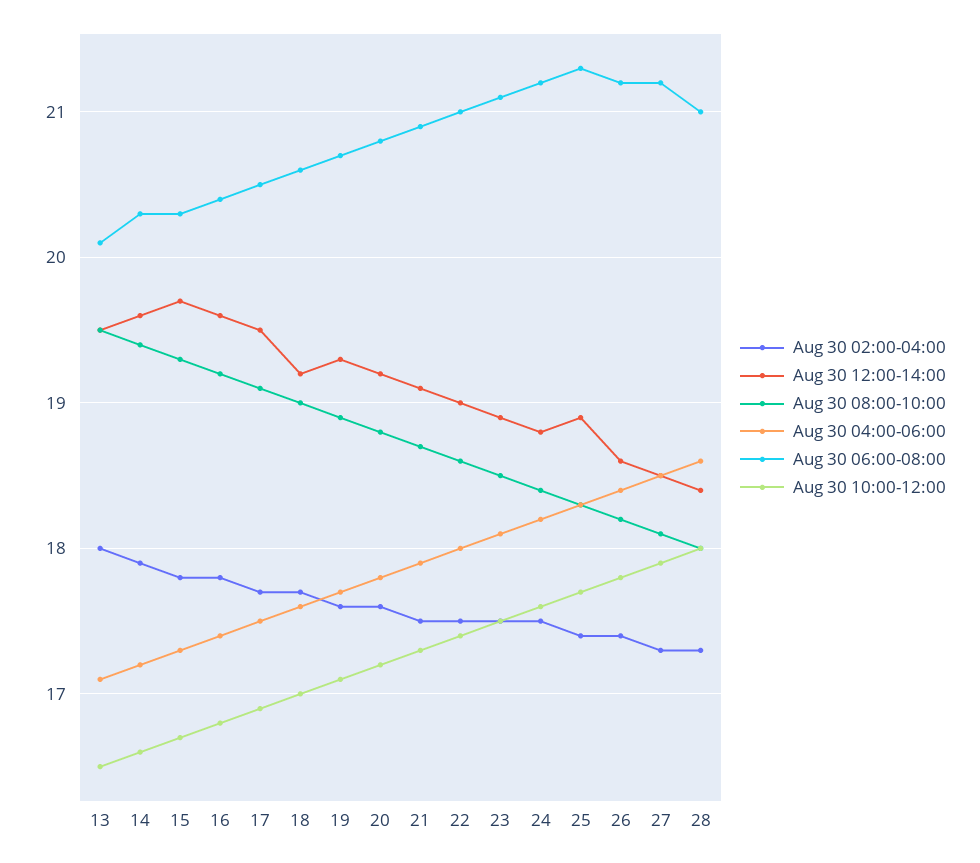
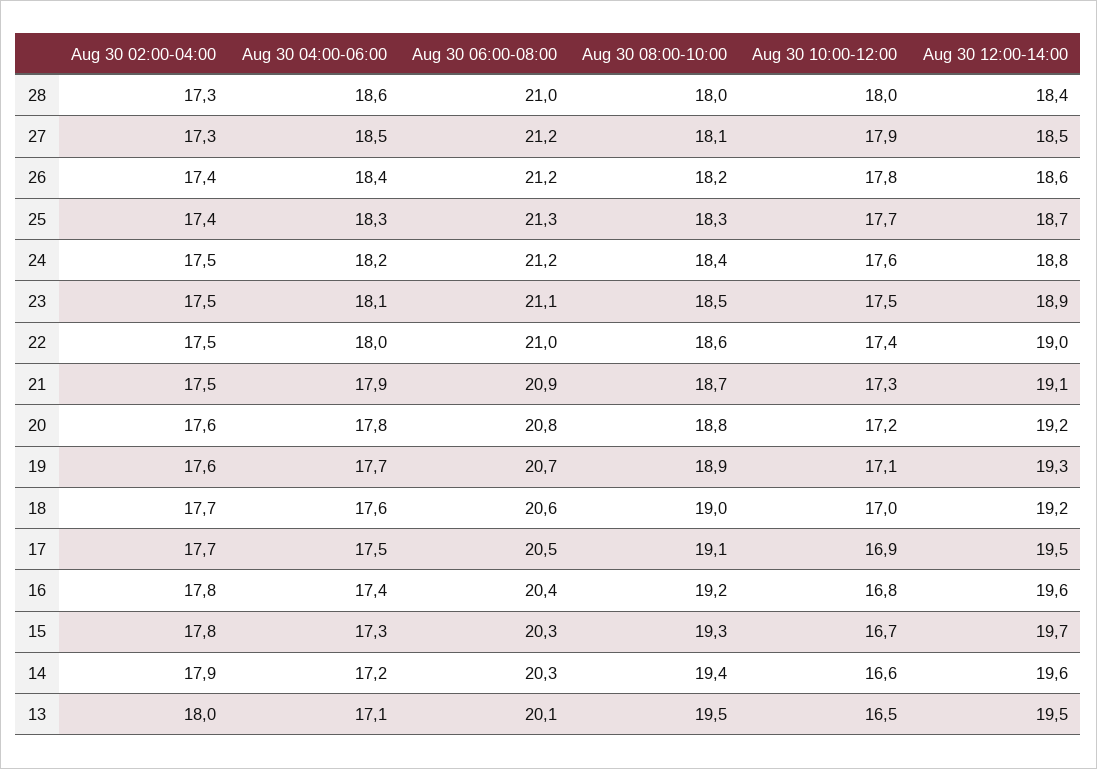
  {
    "Aug 30 02:00-04:00": {
      "13": 18,
      "14": 17.9,
      "15": 17.8,
      "16": 17.8,
      "17": 17.7,
      "18": 17.7,
      "19": 17.6,
      "20": 17.6,
      "21": 17.5,
      "22": 17.5,
      "23": 17.5,
      "24": 17.5,
      "25": 17.4,
      "26": 17.4,
      "27": 17.3,
      "28": 17.3
    },
    "Aug 30 12:00-14:00": {
      "13": 19.5,
      "14": 19.6,
      "15": 19.7,
      "16": 19.6,
      "17": 19.5,
      "18": 19.2,
      "19": 19.3,
      "20": 19.2,
      "21": 19.1,
      "22": 19,
      "23": 18.9,
      "24": 18.8,
-     "25": 18.9,
+     "25": 18.7,
      "26": 18.6,
      "27": 18.5,
      "28": 18.4
    },
    "Aug 30 08:00-10:00": {
      "13": 19.5,
      "14": 19.4,
      "15": 19.3,
      "16": 19.2,
      "17": 19.1,
      "18": 19,
      "19": 18.9,
      "20": 18.8,
      "21": 18.7,
      "22": 18.6,
      "23": 18.5,
      "24": 18.4,
      "25": 18.3,
      "26": 18.2,
      "27": 18.1,
      "28": 18
    },
    "Aug 30 04:00-06:00": {
      "13": 17.1,
      "14": 17.2,
      "15": 17.3,
      "16": 17.4,
      "17": 17.5,
      "18": 17.6,
      "19": 17.7,
      "20": 17.8,
      "21": 17.9,
      "22": 18,
      "23": 18.1,
      "24": 18.2,
      "25": 18.3,
      "26": 18.4,
      "27": 18.5,
      "28": 18.6
    },
    "Aug 30 06:00-08:00": {
      "13": 20.1,
      "14": 20.3,
      "15": 20.3,
      "16": 20.4,
      "17": 20.5,
      "18": 20.6,
      "19": 20.7,
      "20": 20.8,
      "21": 20.9,
      "22": 21,
      "23": 21.1,
      "24": 21.2,
      "25": 21.3,
      "26": 21.2,
      "27": 21.2,
      "28": 21
    },
    "Aug 30 10:00-12:00": {
      "13": 16.5,
      "14": 16.6,
      "15": 16.7,
      "16": 16.8,
      "17": 16.9,
      "18": 17,
      "19": 17.1,
      "20": 17.2,
      "21": 17.3,
      "22": 17.4,
      "23": 17.5,
      "24": 17.6,
      "25": 17.7,
      "26": 17.8,
      "27": 17.9,
      "28": 18
    }
  }

